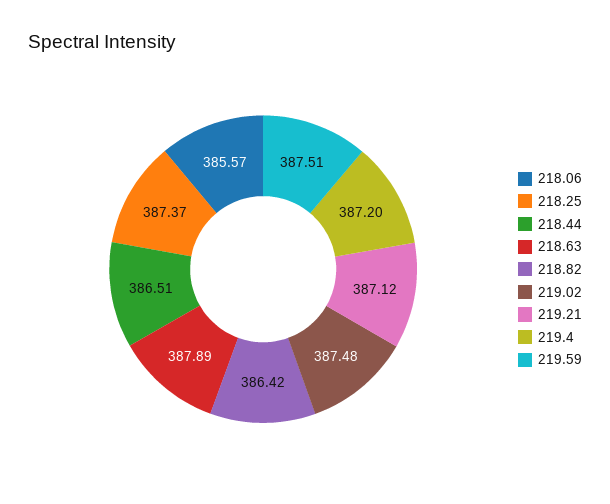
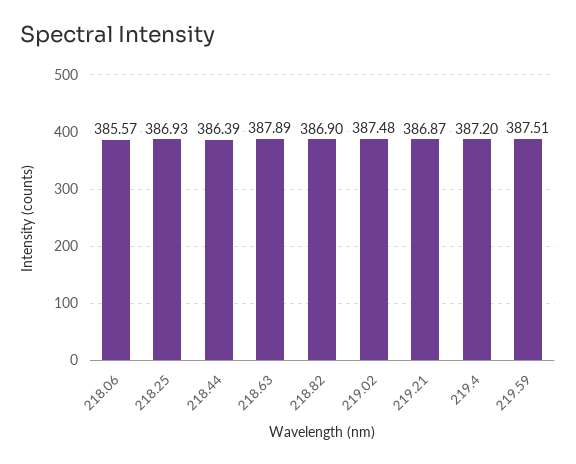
  {
    "218.06": 385.57,
-   "218.25": 387.37,
+   "218.25": 386.93,
-   "218.44": 386.51,
+   "218.44": 386.39,
    "218.63": 387.89,
-   "218.82": 386.42,
+   "218.82": 386.9,
    "219.02": 387.48,
-   "219.21": 387.12,
+   "219.21": 386.87,
    "219.4": 387.2,
    "219.59": 387.51
  }

